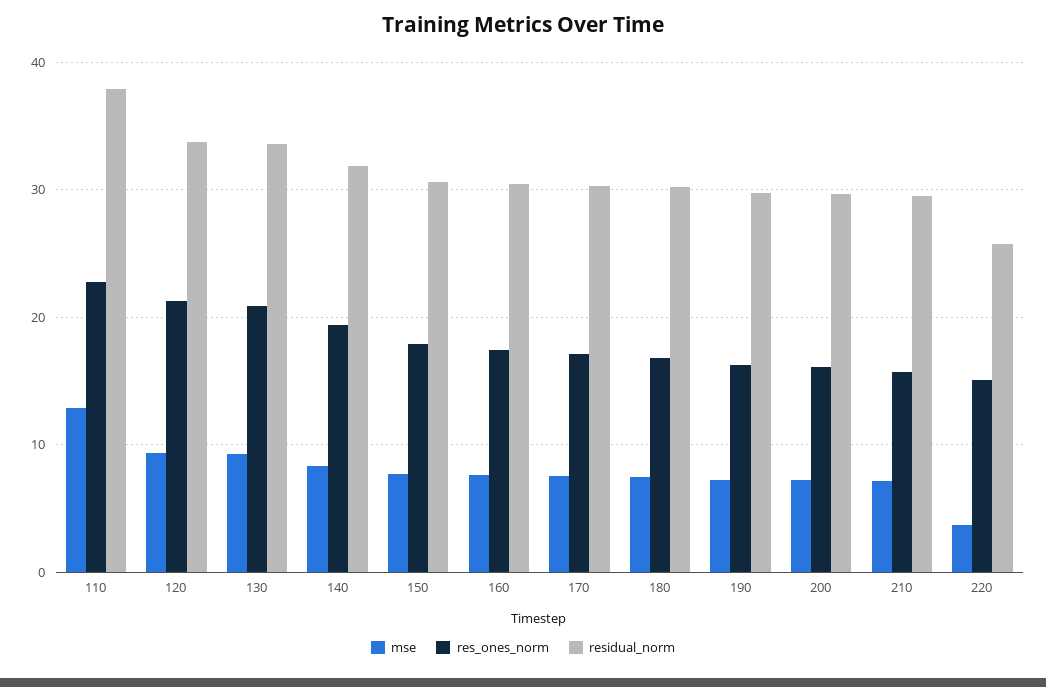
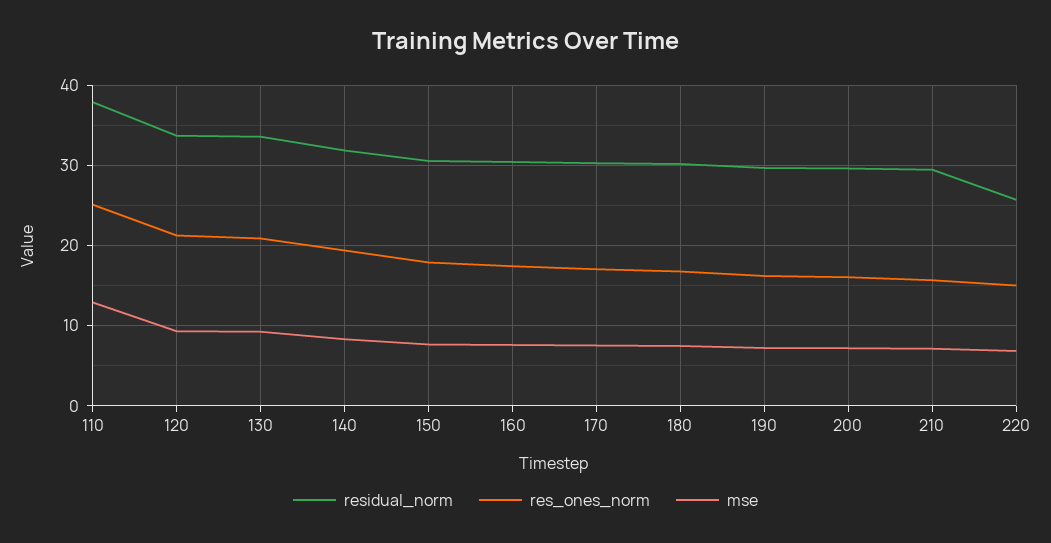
  {
    "mse": {
      "110": 13,
      "120": 9,
      "130": 9,
      "140": 8,
      "150": 8,
      "160": 8,
      "170": 8,
      "180": 7,
      "190": 7,
      "200": 7,
      "210": 7,
-     "220": 4
+     "220": 7
    },
    "res_ones_norm": {
-     "110": 23,
+     "110": 25,
      "120": 21,
      "130": 21,
      "140": 19,
      "150": 18,
      "160": 17,
      "170": 17,
      "180": 17,
      "190": 16,
      "200": 16,
      "210": 16,
      "220": 15
    },
    "residual_norm": {
      "110": 38,
      "120": 34,
      "130": 34,
      "140": 32,
      "150": 31,
      "160": 30,
      "170": 30,
      "180": 30,
      "190": 30,
      "200": 30,
      "210": 30,
      "220": 26
    }
  }

